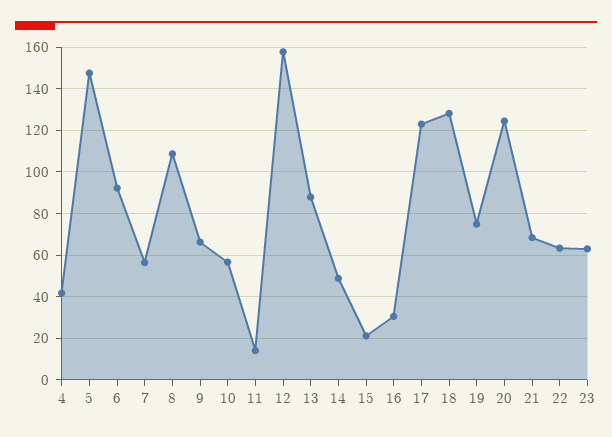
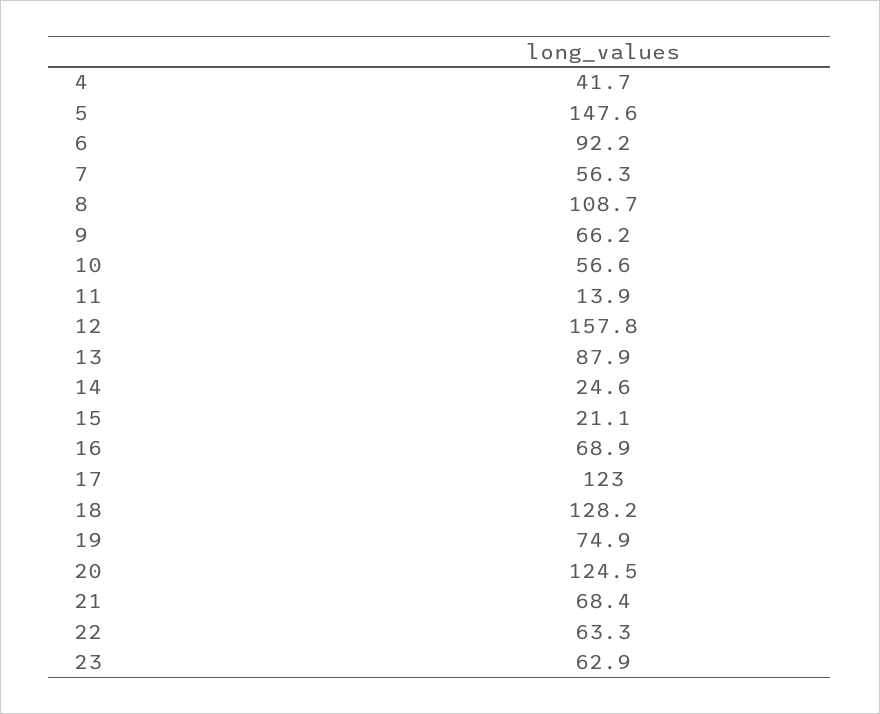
  {
    "4": 41.7,
    "5": 147.6,
    "6": 92.2,
    "7": 56.3,
    "8": 108.7,
    "9": 66.2,
    "10": 56.6,
    "11": 13.9,
    "12": 157.8,
    "13": 87.9,
-   "14": 50,
+   "14": 24.6,
    "15": 21.1,
-   "16": 30,
+   "16": 68.9,
    "17": 123,
    "18": 128.2,
    "19": 74.9,
    "20": 124.5,
    "21": 68.4,
    "22": 63.3,
    "23": 62.9
  }

